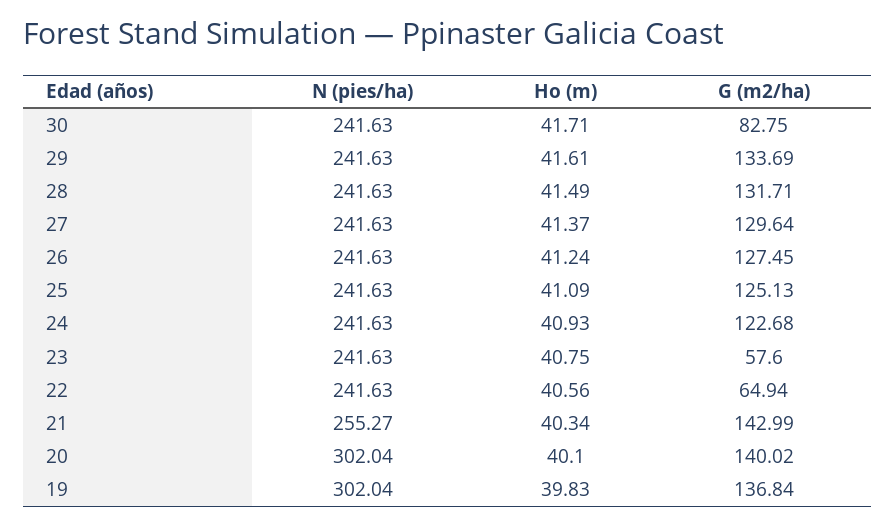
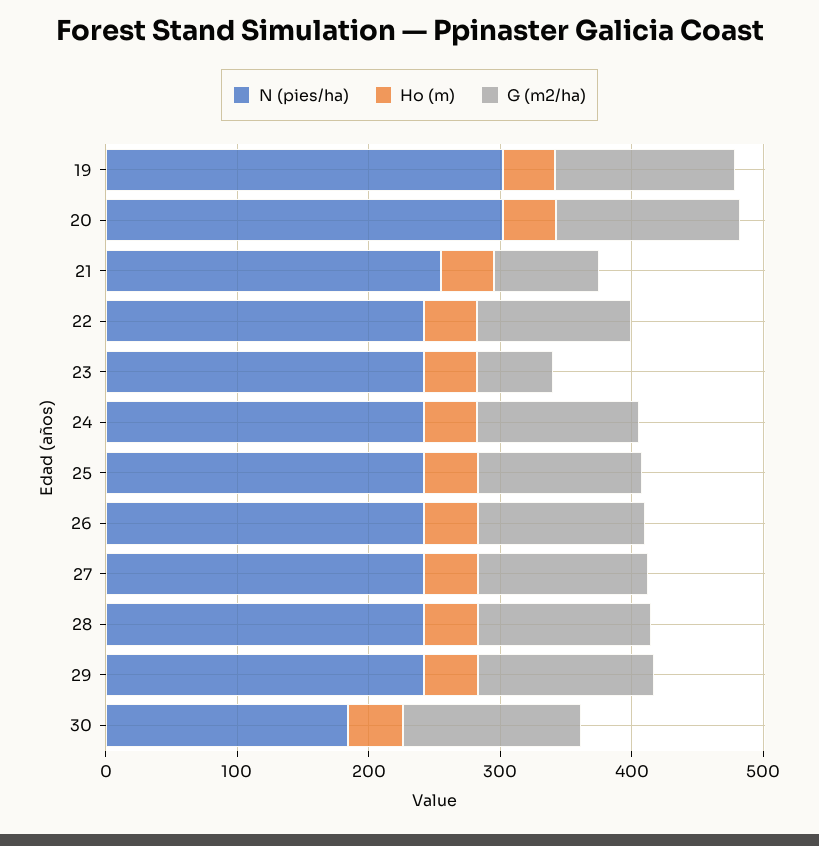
  {
    "N (pies/ha)": {
-     "30": 241.63,
+     "30": 180,
      "29": 241.63,
      "28": 241.63,
      "27": 241.63,
      "26": 241.63,
      "25": 241.63,
      "24": 241.63,
      "23": 241.63,
      "22": 241.63,
      "21": 255.27,
      "20": 302.04,
      "19": 302.04
    },
    "Ho (m)": {
      "30": 41.71,
      "29": 41.61,
      "28": 41.49,
      "27": 41.37,
      "26": 41.24,
      "25": 41.09,
      "24": 40.93,
      "23": 40.75,
      "22": 40.56,
      "21": 40.34,
      "20": 40.1,
      "19": 39.83
    },
    "G (m2/ha)": {
-     "30": 82.75,
+     "30": 140,
      "29": 133.69,
      "28": 131.71,
      "27": 129.64,
      "26": 127.45,
      "25": 125.13,
      "24": 122.68,
      "23": 57.6,
-     "22": 64.94,
+     "22": 120,
-     "21": 142.99,
+     "21": 80,
      "20": 140.02,
      "19": 136.84
    }
  }

